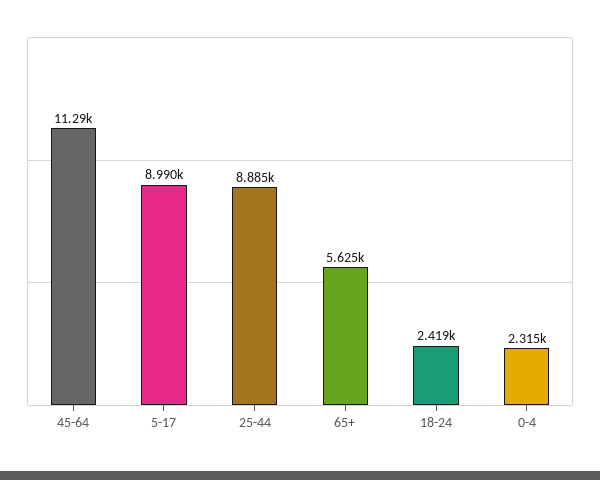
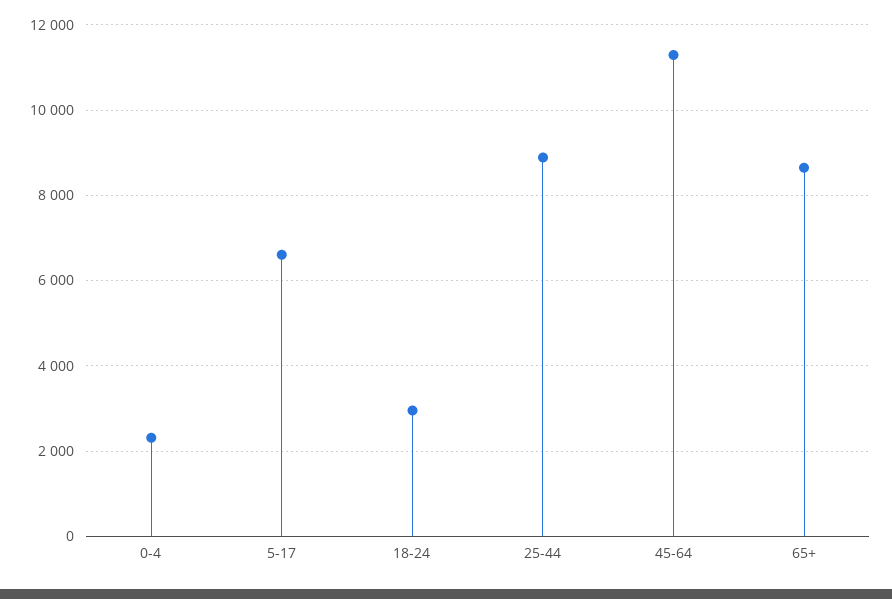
  {
    "45-64": 11290,
-   "5-17": 8990,
+   "5-17": 6600,
    "25-44": 8885,
-   "65+": 5625,
+   "65+": 8600,
-   "18-24": 2419,
+   "18-24": 3000,
    "0-4": 2315
  }

